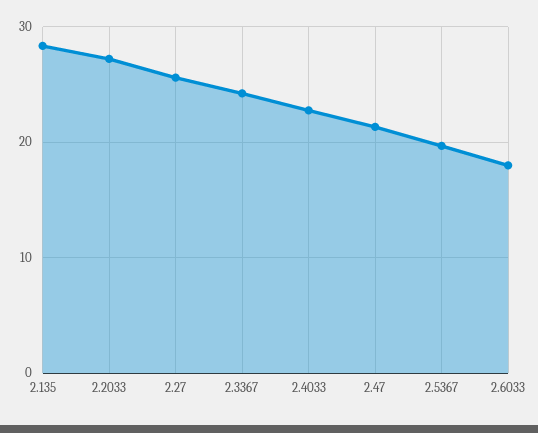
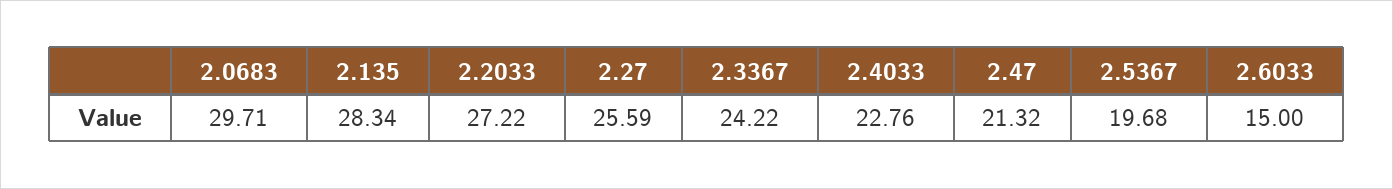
  {
    "2.135": 28.34,
    "2.2033": 27.22,
    "2.27": 25.59,
    "2.3367": 24.22,
    "2.4033": 22.76,
    "2.47": 21.32,
    "2.5367": 19.68,
-   "2.6033": 18
+   "2.6033": 15,
+   "2.0683": 29.71
  }

